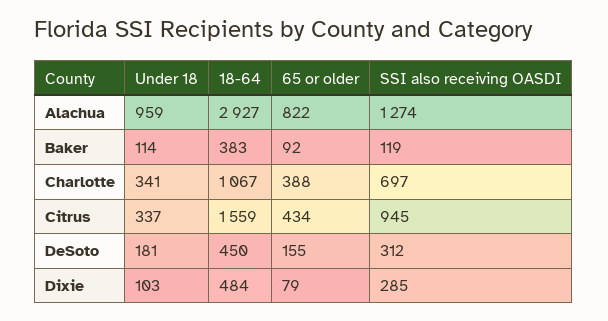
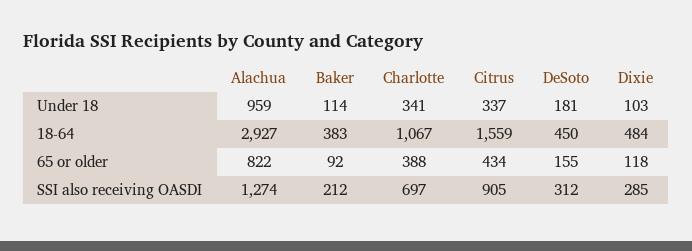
  {
    "Under 18": {
      "Alachua": 959,
      "Baker": 114,
      "Charlotte": 341,
      "Citrus": 337,
      "DeSoto": 181,
      "Dixie": 103
    },
    "18-64": {
      "Alachua": 2927,
      "Baker": 383,
      "Charlotte": 1067,
      "Citrus": 1559,
      "DeSoto": 450,
      "Dixie": 484
    },
    "65 or older": {
      "Alachua": 822,
      "Baker": 92,
      "Charlotte": 388,
      "Citrus": 434,
      "DeSoto": 155,
-     "Dixie": 79
+     "Dixie": 118
    },
    "SSI also receiving OASDI": {
      "Alachua": 1274,
-     "Baker": 119,
+     "Baker": 212,
      "Charlotte": 697,
-     "Citrus": 945,
+     "Citrus": 905,
      "DeSoto": 312,
      "Dixie": 285
    }
  }

